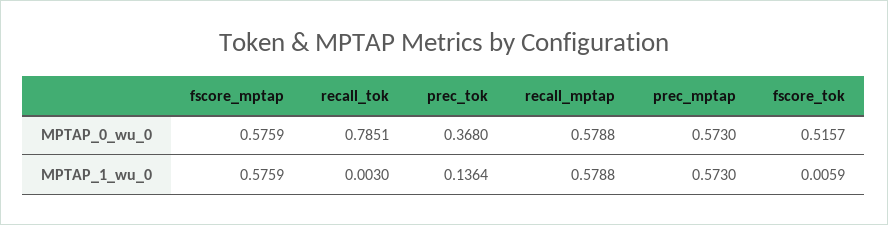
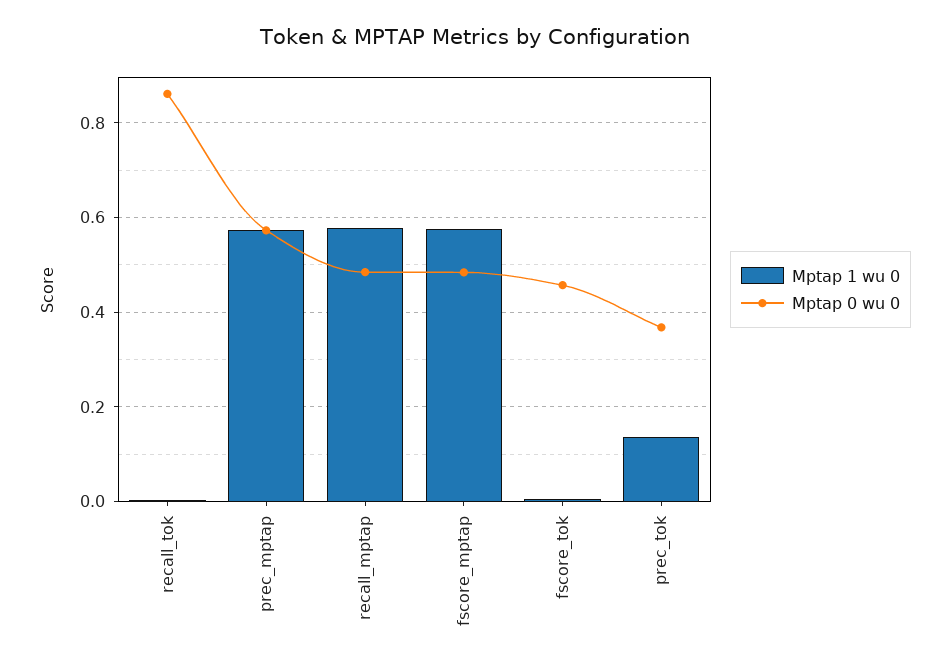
  {
    "MPTAP_0_wu_0": {
-     "fscore_mptap": 0.5759,
+     "fscore_mptap": 0.48,
-     "recall_tok": 0.7851,
+     "recall_tok": 0.86,
      "prec_tok": 0.368,
-     "recall_mptap": 0.5788,
+     "recall_mptap": 0.48,
      "prec_mptap": 0.573,
-     "fscore_tok": 0.5157
+     "fscore_tok": 0.46
    },
    "MPTAP_1_wu_0": {
      "fscore_mptap": 0.5759,
      "recall_tok": 0.003,
      "prec_tok": 0.1364,
      "recall_mptap": 0.5788,
      "prec_mptap": 0.573,
      "fscore_tok": 0.0059
    }
  }

